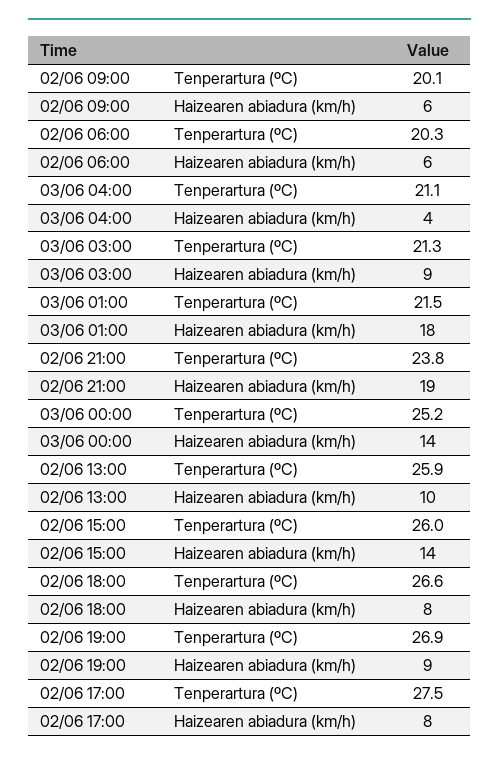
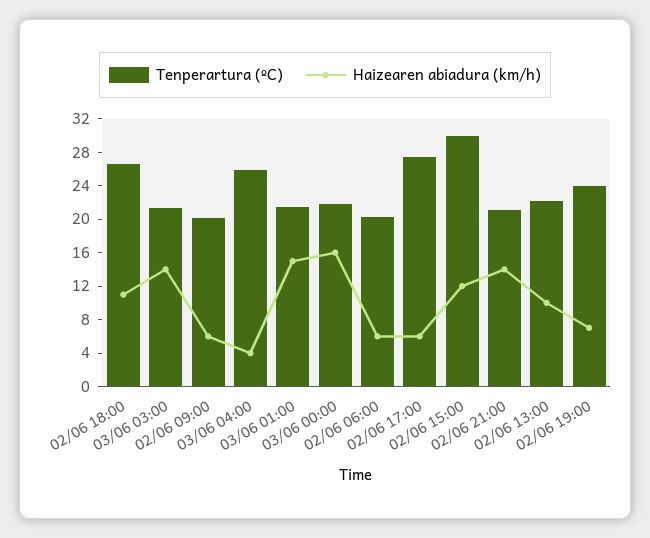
  {
    "Tenperartura (ºC)": {
      "02/06 09:00": 20.1,
      "02/06 06:00": 20.3,
-     "03/06 04:00": 21.1,
+     "03/06 04:00": 26,
      "03/06 03:00": 21.3,
      "03/06 01:00": 21.5,
-     "02/06 21:00": 23.8,
+     "02/06 21:00": 21,
-     "03/06 00:00": 25.2,
+     "03/06 00:00": 22,
-     "02/06 13:00": 25.9,
+     "02/06 13:00": 22,
-     "02/06 15:00": 26,
+     "02/06 15:00": 30,
      "02/06 18:00": 26.6,
-     "02/06 19:00": 26.9,
+     "02/06 19:00": 24,
      "02/06 17:00": 27.5
    },
    "Haizearen abiadura (km/h)": {
      "02/06 09:00": 6,
      "02/06 06:00": 6,
      "03/06 04:00": 4,
-     "03/06 03:00": 9,
+     "03/06 03:00": 14,
-     "03/06 01:00": 18,
+     "03/06 01:00": 15,
-     "02/06 21:00": 19,
+     "02/06 21:00": 14,
-     "03/06 00:00": 14,
+     "03/06 00:00": 16,
      "02/06 13:00": 10,
-     "02/06 15:00": 14,
+     "02/06 15:00": 12,
-     "02/06 18:00": 8,
+     "02/06 18:00": 11,
-     "02/06 19:00": 9,
+     "02/06 19:00": 7,
-     "02/06 17:00": 8
+     "02/06 17:00": 6
    }
  }

